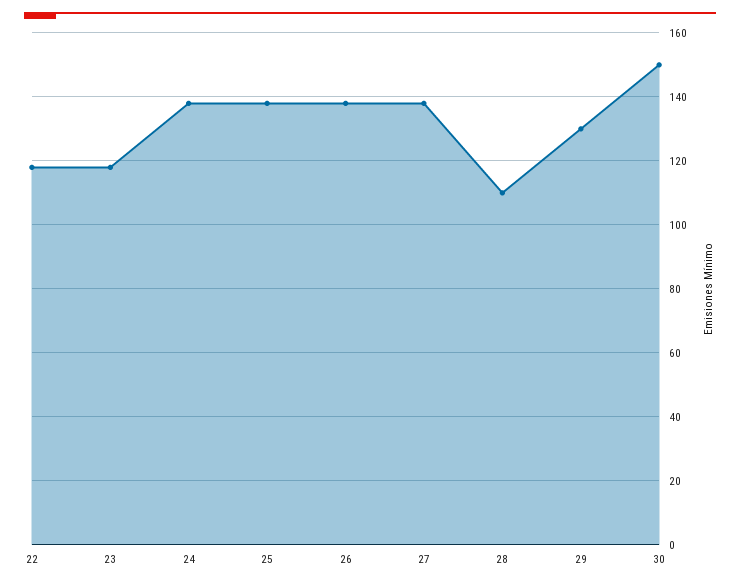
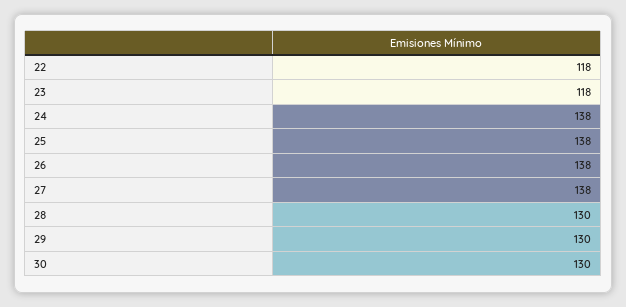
  {
    "22": 118,
    "23": 118,
    "24": 138,
    "25": 138,
    "26": 138,
    "27": 138,
-   "28": 110,
+   "28": 130,
    "29": 130,
-   "30": 150
+   "30": 130
  }

